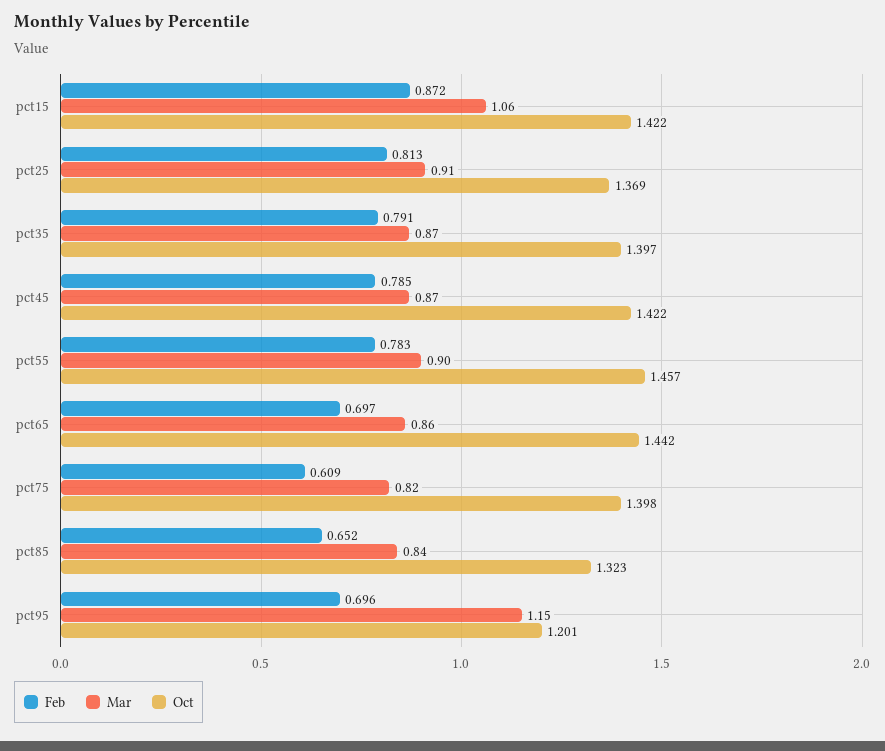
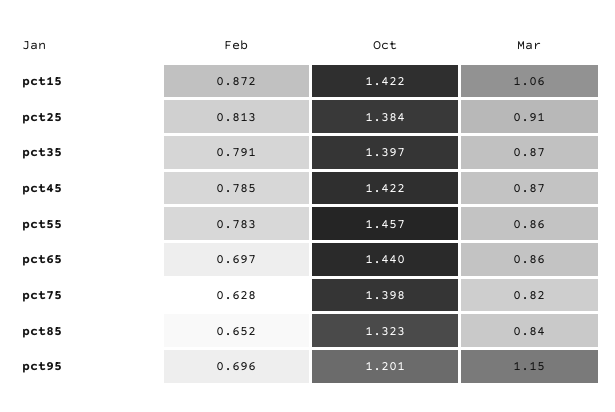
  {
    "Feb": {
      "pct15": 0.872,
      "pct25": 0.813,
      "pct35": 0.791,
      "pct45": 0.785,
      "pct55": 0.783,
      "pct65": 0.697,
-     "pct75": 0.609,
+     "pct75": 0.628,
      "pct85": 0.652,
      "pct95": 0.696
    },
    "Mar": {
      "pct15": 1.06,
      "pct25": 0.91,
      "pct35": 0.87,
      "pct45": 0.87,
-     "pct55": 0.9,
+     "pct55": 0.86,
      "pct65": 0.86,
      "pct75": 0.82,
      "pct85": 0.84,
      "pct95": 1.15
    },
    "Oct": {
      "pct15": 1.422,
-     "pct25": 1.369,
+     "pct25": 1.384,
      "pct35": 1.397,
      "pct45": 1.422,
      "pct55": 1.457,
-     "pct65": 1.442,
+     "pct65": 1.44,
      "pct75": 1.398,
      "pct85": 1.323,
      "pct95": 1.201
    }
  }

